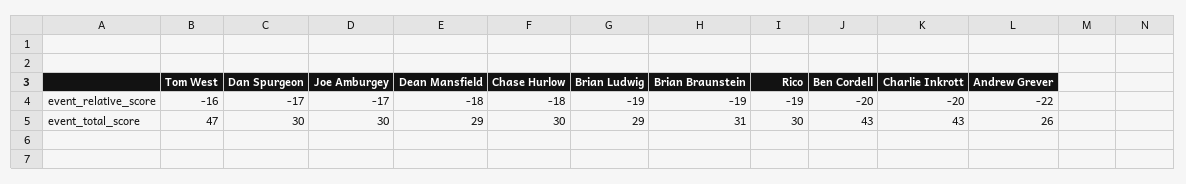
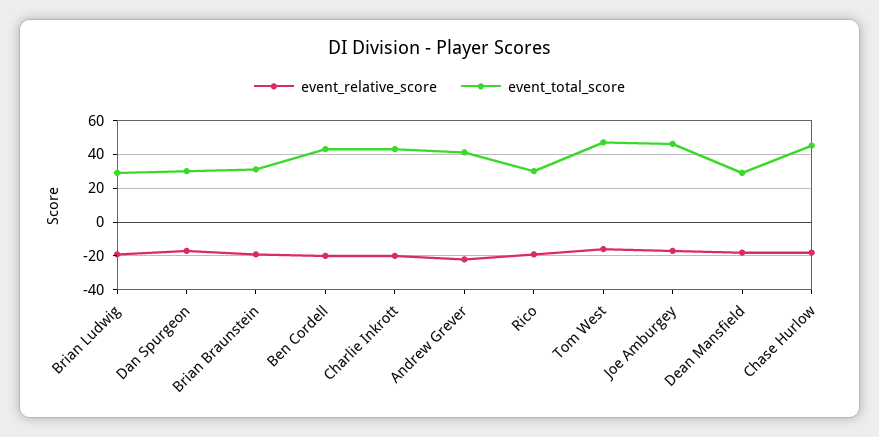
  {
    "event_relative_score": {
      "Tom West": -16,
      "Dan Spurgeon": -17,
      "Joe Amburgey": -17,
      "Dean Mansfield": -18,
      "Chase Hurlow": -18,
      "Brian Ludwig": -19,
      "Brian Braunstein": -19,
      "Rico": -19,
      "Ben Cordell": -20,
      "Charlie Inkrott": -20,
      "Andrew Grever": -22
    },
    "event_total_score": {
      "Tom West": 47,
      "Dan Spurgeon": 30,
-     "Joe Amburgey": 30,
+     "Joe Amburgey": 45,
      "Dean Mansfield": 29,
-     "Chase Hurlow": 30,
+     "Chase Hurlow": 45,
      "Brian Ludwig": 29,
      "Brian Braunstein": 31,
      "Rico": 30,
      "Ben Cordell": 43,
      "Charlie Inkrott": 43,
-     "Andrew Grever": 26
+     "Andrew Grever": 40
    }
  }

